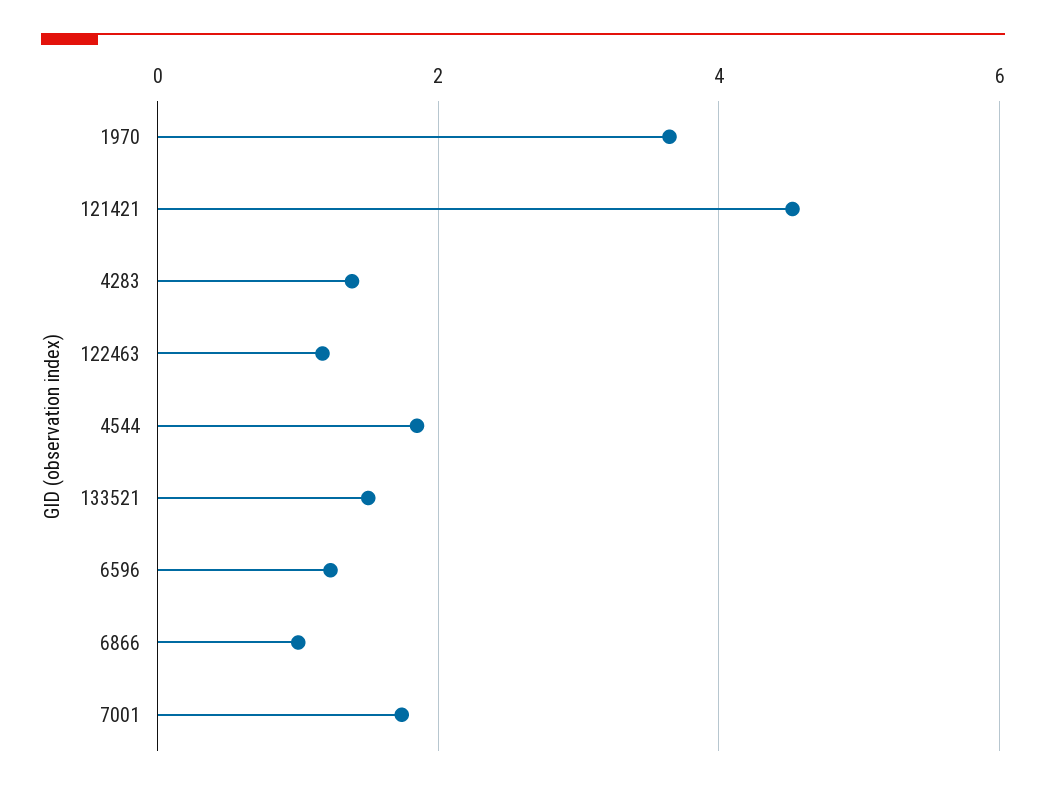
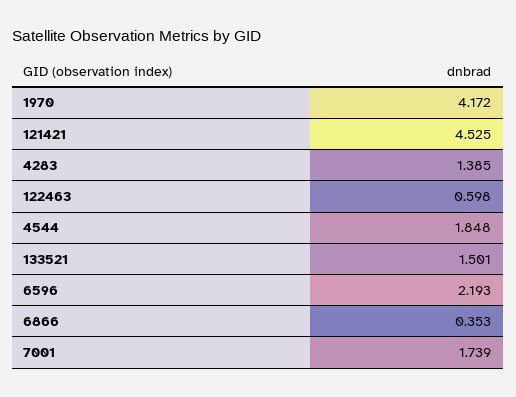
  {
-   "1970": 3.6,
+   "1970": 4.172,
    "121421": 4.525,
    "4283": 1.385,
-   "122463": 1.2,
+   "122463": 0.598,
    "4544": 1.848,
    "133521": 1.501,
-   "6596": 1.2,
+   "6596": 2.193,
-   "6866": 1,
+   "6866": 0.353,
    "7001": 1.739
  }

